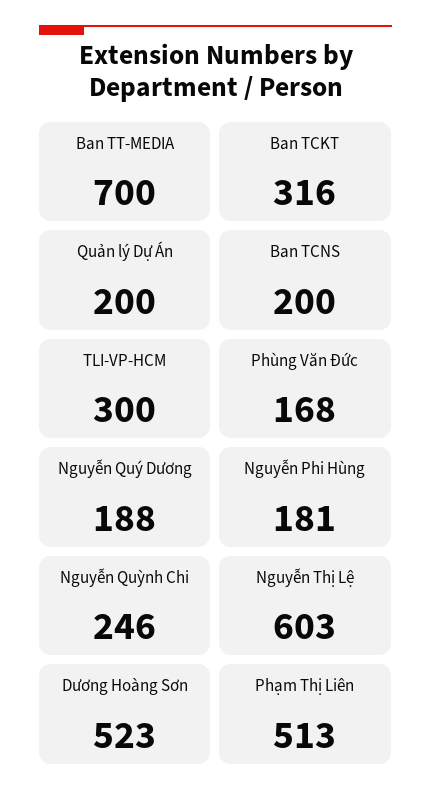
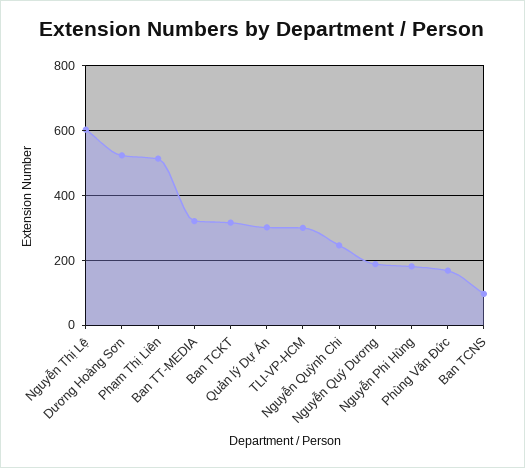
  {
-   "Ban TT-MEDIA": 700,
+   "Ban TT-MEDIA": 320,
    "Ban TCKT": 316,
-   "Quản lý Dự Án": 200,
+   "Quản lý Dự Án": 300,
-   "Ban TCNS": 200,
+   "Ban TCNS": 100,
    "TLI-VP-HCM": 300,
    "Phùng Văn Đức": 168,
    "Nguyễn Quý Dương": 188,
    "Nguyễn Phi Hùng": 181,
    "Nguyễn Quỳnh Chi": 246,
    "Nguyễn Thị Lệ": 603,
    "Dương Hoàng Sơn": 523,
    "Phạm Thị Liên": 513
  }

